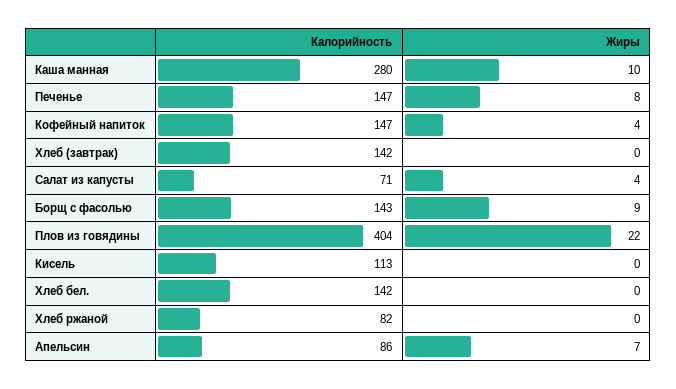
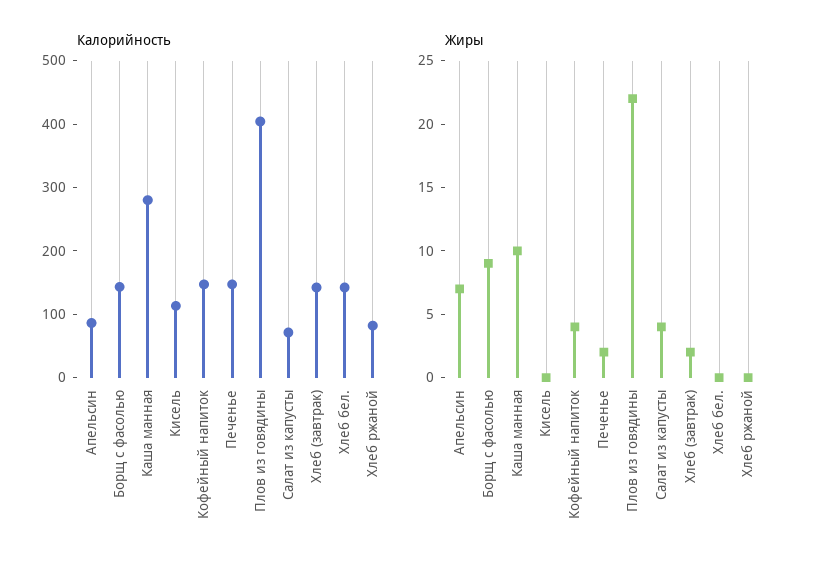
  {
    "Калорийность": {
      "Каша манная": 280,
      "Печенье": 147,
      "Кофейный напиток": 147,
      "Хлеб (завтрак)": 142,
      "Салат из капусты": 71,
      "Борщ с фасолью": 143,
      "Плов из говядины": 404,
      "Кисель": 113,
      "Хлеб бел.": 142,
      "Хлеб ржаной": 82,
      "Апельсин": 86
    },
    "Жиры": {
      "Каша манная": 10,
-     "Печенье": 8,
+     "Печенье": 2,
      "Кофейный напиток": 4,
-     "Хлеб (завтрак)": 0,
+     "Хлеб (завтрак)": 2,
      "Салат из капусты": 4,
      "Борщ с фасолью": 9,
      "Плов из говядины": 22,
      "Кисель": 0,
      "Хлеб бел.": 0,
      "Хлеб ржаной": 0,
      "Апельсин": 7
    }
  }

